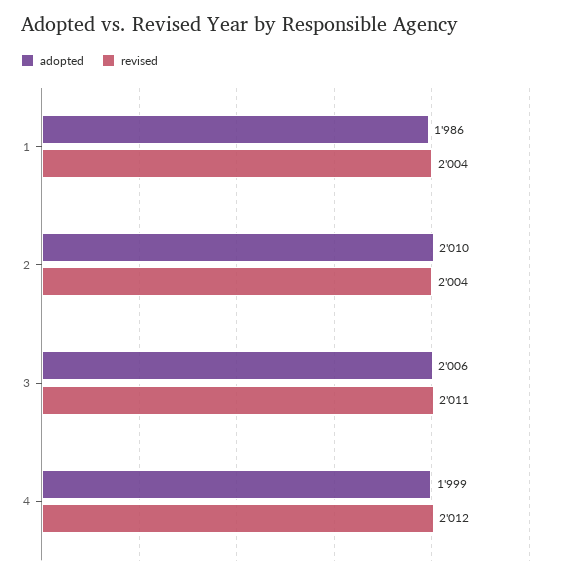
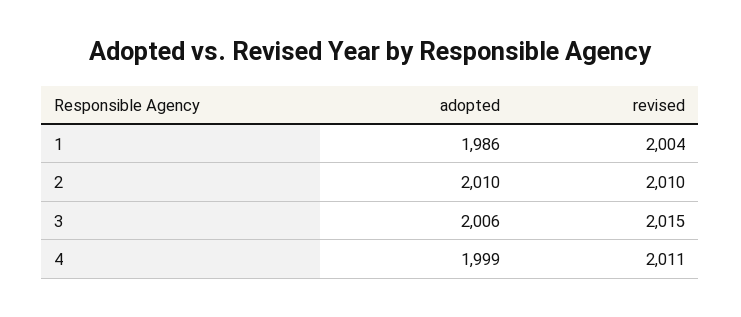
  {
    "adopted": {
      "1": 1986,
      "2": 2010,
      "3": 2006,
      "4": 1999
    },
    "revised": {
      "1": 2004,
-     "2": 2004,
+     "2": 2010,
-     "3": 2011,
+     "3": 2015,
-     "4": 2012
+     "4": 2011
    }
  }

